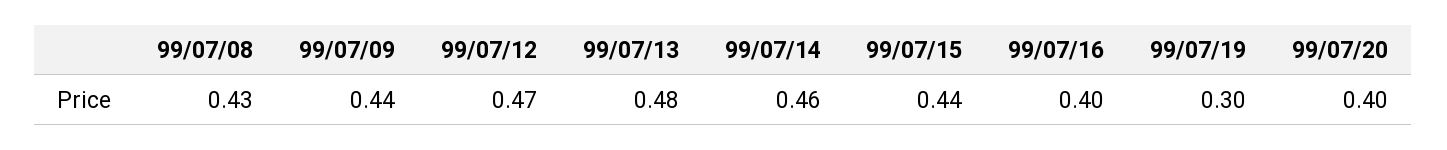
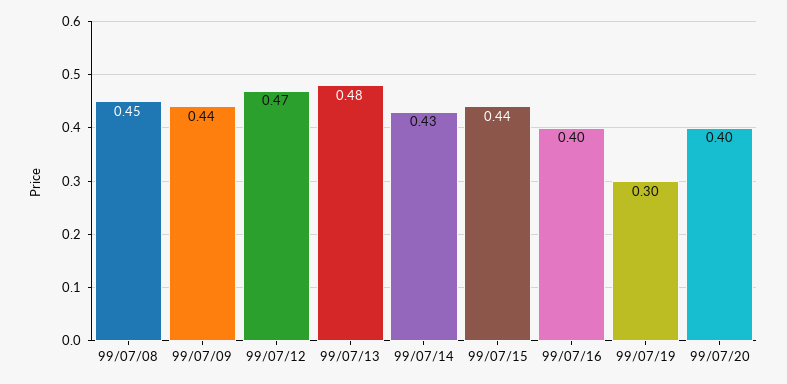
  {
-   "99/07/08": 0.43,
+   "99/07/08": 0.45,
    "99/07/09": 0.44,
    "99/07/12": 0.47,
    "99/07/13": 0.48,
-   "99/07/14": 0.46,
+   "99/07/14": 0.43,
    "99/07/15": 0.44,
    "99/07/16": 0.4,
    "99/07/19": 0.3,
    "99/07/20": 0.4
  }

